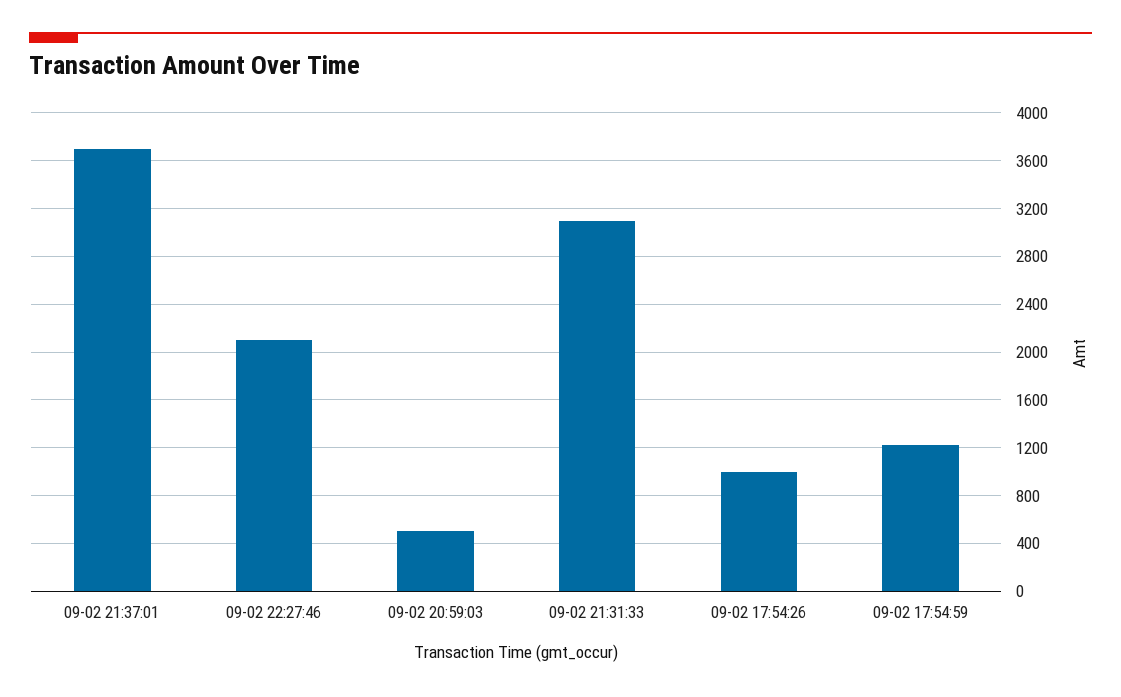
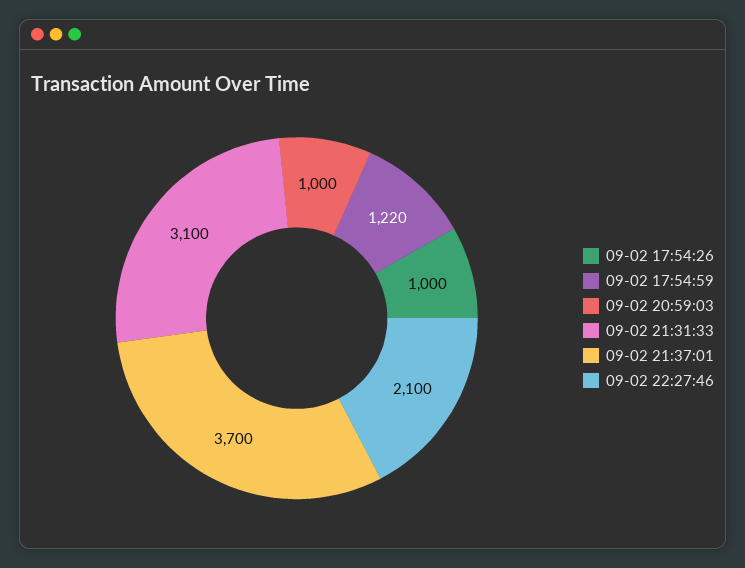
  {
    "09-02 21:37:01": 3700,
    "09-02 22:27:46": 2100,
-   "09-02 20:59:03": 500,
+   "09-02 20:59:03": 1000,
    "09-02 21:31:33": 3100,
    "09-02 17:54:26": 1000,
    "09-02 17:54:59": 1220
  }

